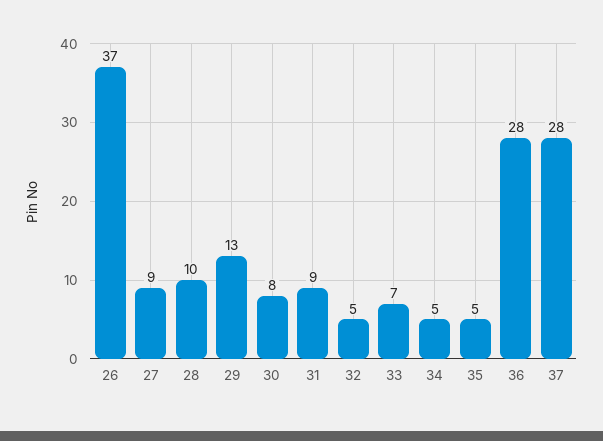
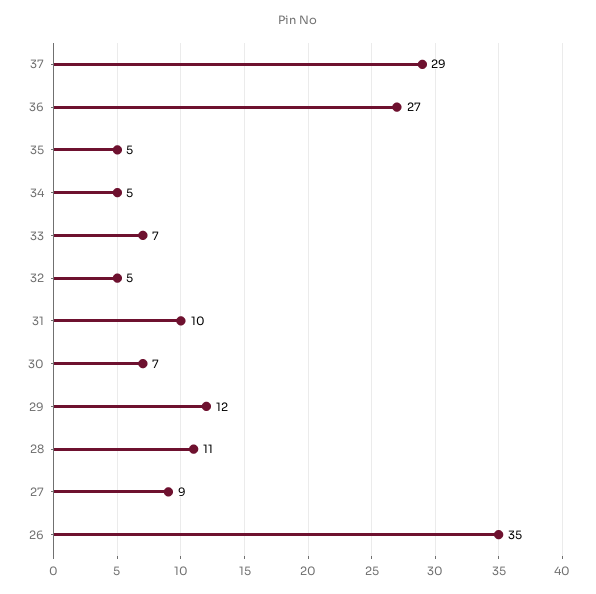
  {
-   "26": 37,
+   "26": 35,
    "27": 9,
-   "28": 10,
+   "28": 11,
-   "29": 13,
+   "29": 12,
-   "30": 8,
+   "30": 7,
-   "31": 9,
+   "31": 10,
    "32": 5,
    "33": 7,
    "34": 5,
    "35": 5,
-   "36": 28,
+   "36": 27,
-   "37": 28
+   "37": 29
  }

